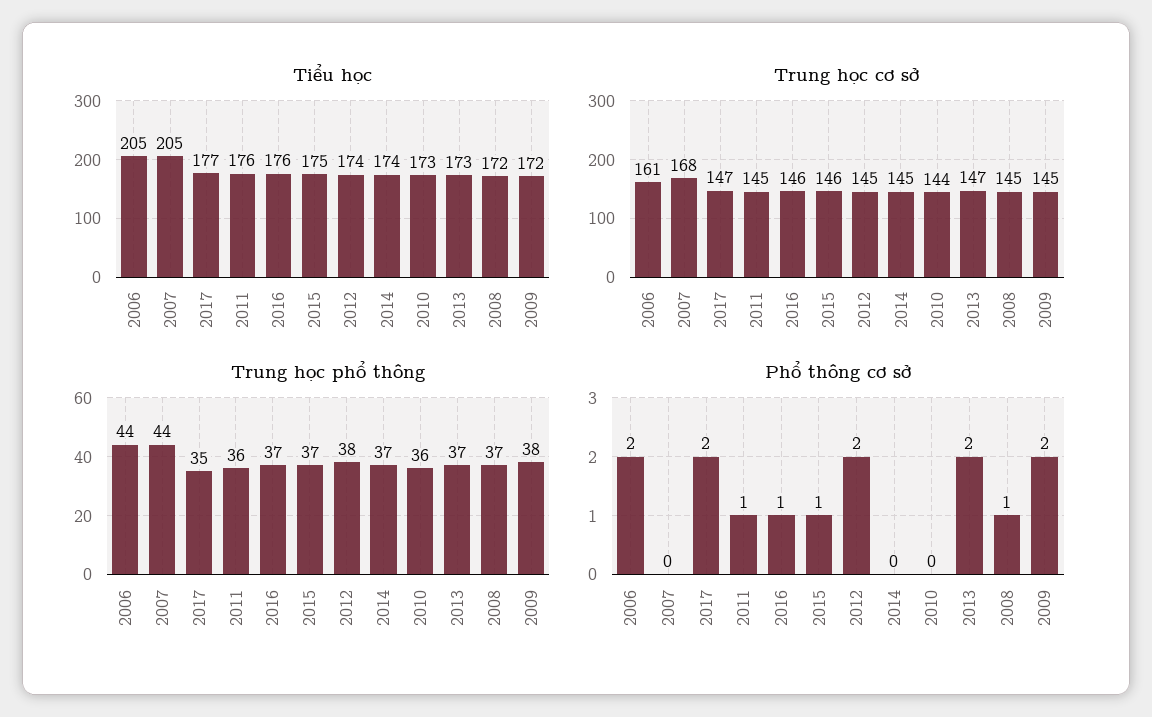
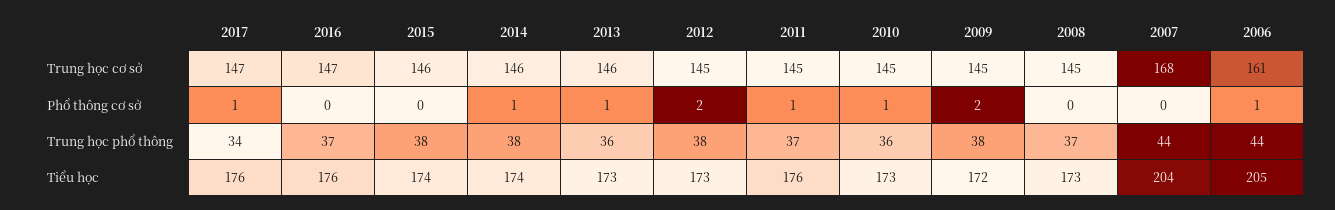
  {
    "Tiểu học": {
      "2006": 205,
-     "2007": 205,
+     "2007": 204,
-     "2017": 177,
+     "2017": 176,
      "2011": 176,
      "2016": 176,
-     "2015": 175,
+     "2015": 174,
-     "2012": 174,
+     "2012": 173,
      "2014": 174,
      "2010": 173,
      "2013": 173,
-     "2008": 172,
+     "2008": 173,
      "2009": 172
    },
    "Trung học cơ sở": {
      "2006": 161,
      "2007": 168,
      "2017": 147,
      "2011": 145,
-     "2016": 146,
+     "2016": 147,
      "2015": 146,
      "2012": 145,
-     "2014": 145,
+     "2014": 146,
-     "2010": 144,
+     "2010": 145,
-     "2013": 147,
+     "2013": 146,
      "2008": 145,
      "2009": 145
    },
    "Trung học phổ thông": {
      "2006": 44,
      "2007": 44,
-     "2017": 35,
+     "2017": 34,
-     "2011": 36,
+     "2011": 37,
      "2016": 37,
-     "2015": 37,
+     "2015": 38,
      "2012": 38,
-     "2014": 37,
+     "2014": 38,
      "2010": 36,
-     "2013": 37,
+     "2013": 36,
      "2008": 37,
      "2009": 38
    },
    "Phổ thông cơ sở": {
-     "2006": 2,
+     "2006": 1,
      "2007": 0,
-     "2017": 2,
+     "2017": 1,
      "2011": 1,
-     "2016": 1,
+     "2016": 0,
-     "2015": 1,
+     "2015": 0,
      "2012": 2,
-     "2014": 0,
+     "2014": 1,
-     "2010": 0,
+     "2010": 1,
-     "2013": 2,
+     "2013": 1,
-     "2008": 1,
+     "2008": 0,
      "2009": 2
    }
  }

